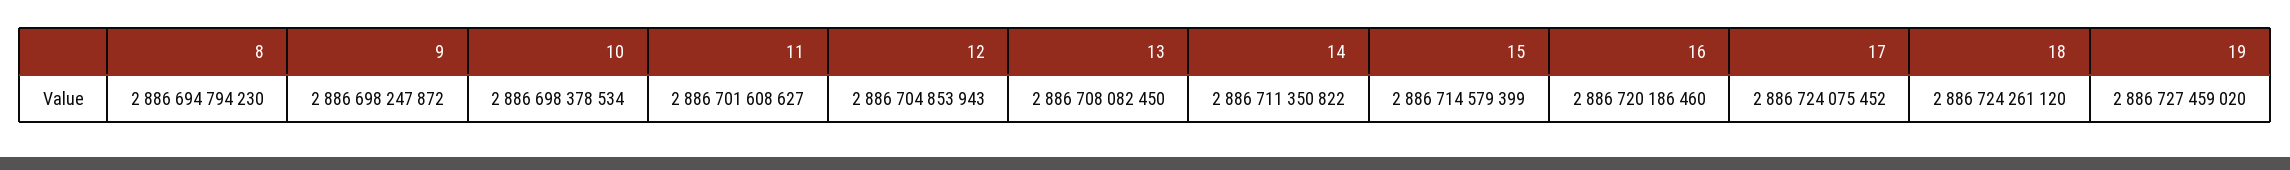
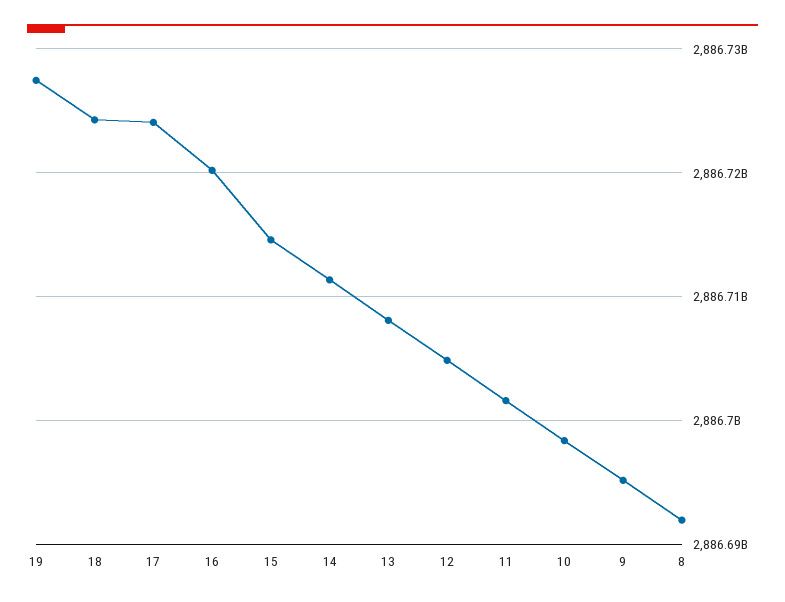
  {
-   "8": 2886694794230,
+   "8": 2886692000000,
-   "9": 2886698247872,
+   "9": 2886695000000,
    "10": 2886698378534,
    "11": 2886701608627,
    "12": 2886704853943,
    "13": 2886708082450,
    "14": 2886711350822,
    "15": 2886714579399,
    "16": 2886720186460,
    "17": 2886724075452,
    "18": 2886724261120,
    "19": 2886727459020
  }

